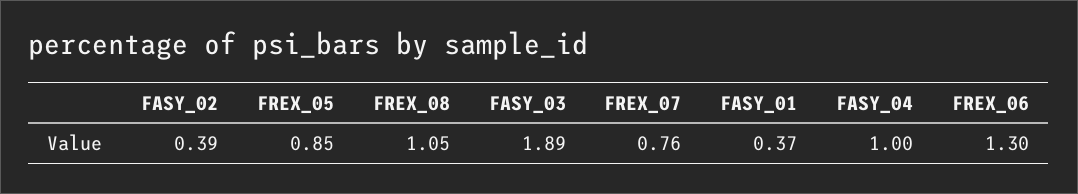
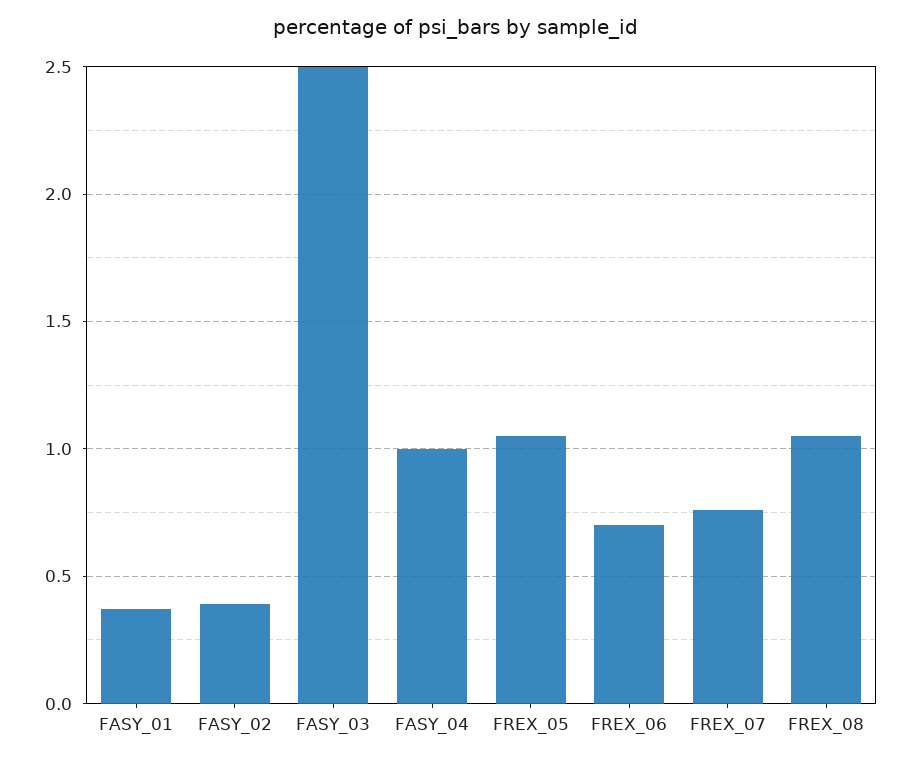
  {
    "FASY_02": 0.39,
-   "FREX_05": 0.85,
+   "FREX_05": 1.05,
    "FREX_08": 1.05,
-   "FASY_03": 1.89,
+   "FASY_03": 2.5,
    "FREX_07": 0.76,
    "FASY_01": 0.37,
    "FASY_04": 1,
-   "FREX_06": 1.3
+   "FREX_06": 0.7
  }

